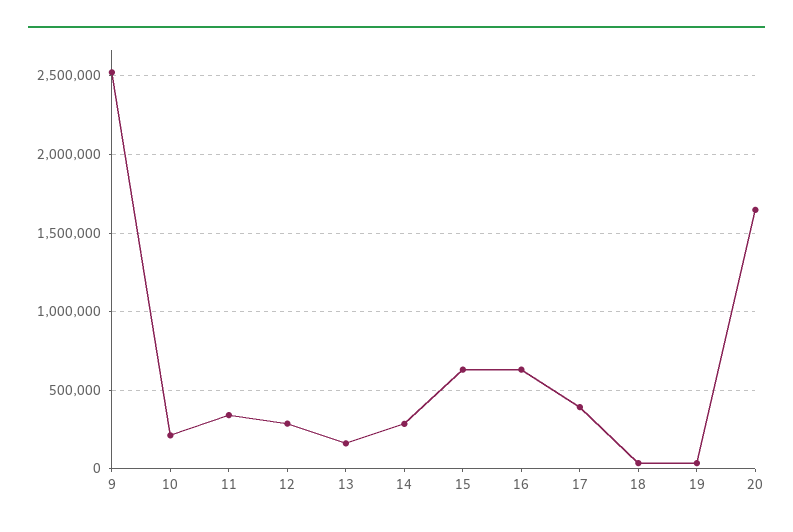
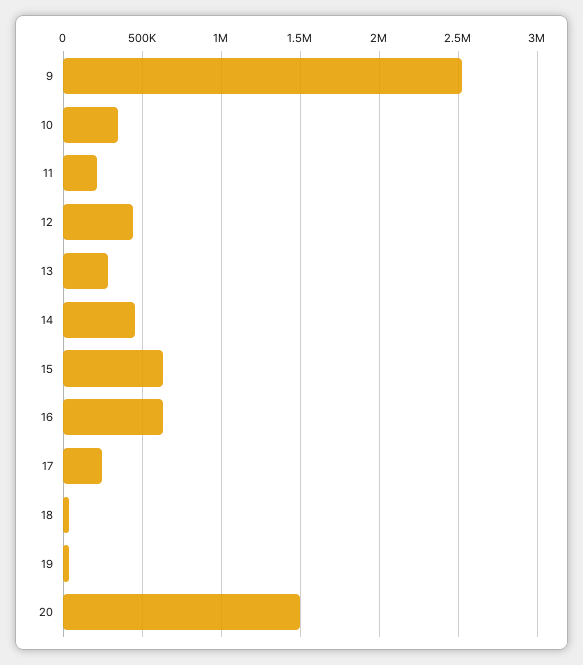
  {
    "9": 2500000,
-   "10": 200000,
+   "10": 350000,
-   "11": 350000,
+   "11": 200000,
-   "12": 300000,
+   "12": 450000,
-   "13": 150000,
+   "13": 300000,
-   "14": 300000,
+   "14": 450000,
    "15": 650000,
    "16": 650000,
-   "17": 400000,
+   "17": 250000,
    "18": 50000,
    "19": 50000,
-   "20": 1650000
+   "20": 1500000
  }

